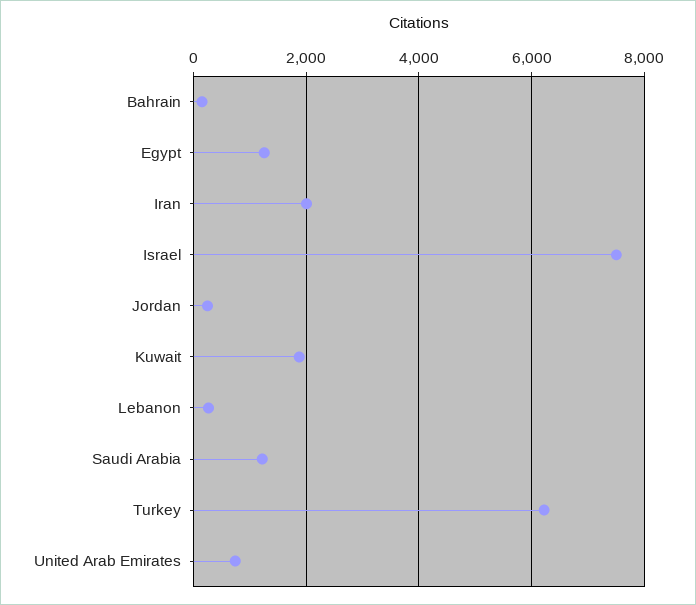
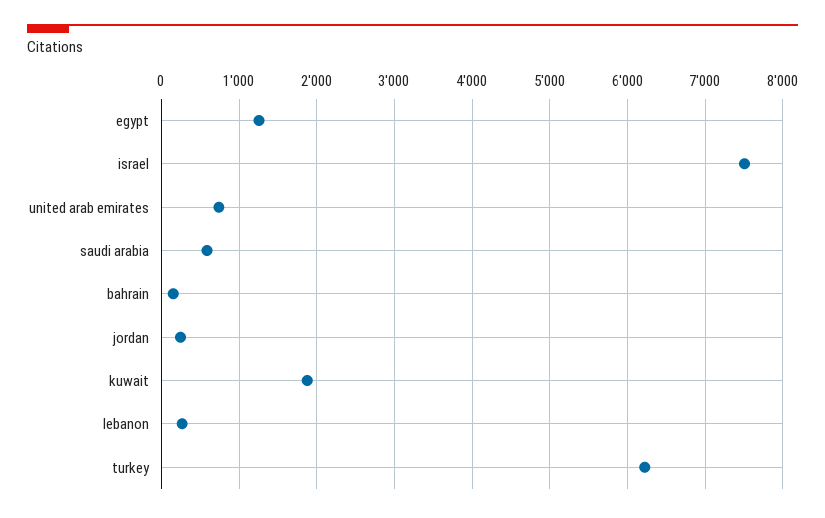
  {
    "Bahrain": 200,
    "Egypt": 1300,
-   "Iran": 2000,
    "Israel": 7500,
    "Jordan": 200,
    "Kuwait": 1900,
    "Lebanon": 300,
-   "Saudi Arabia": 1200,
+   "Saudi Arabia": 600,
    "Turkey": 6200,
    "United Arab Emirates": 700
  }

